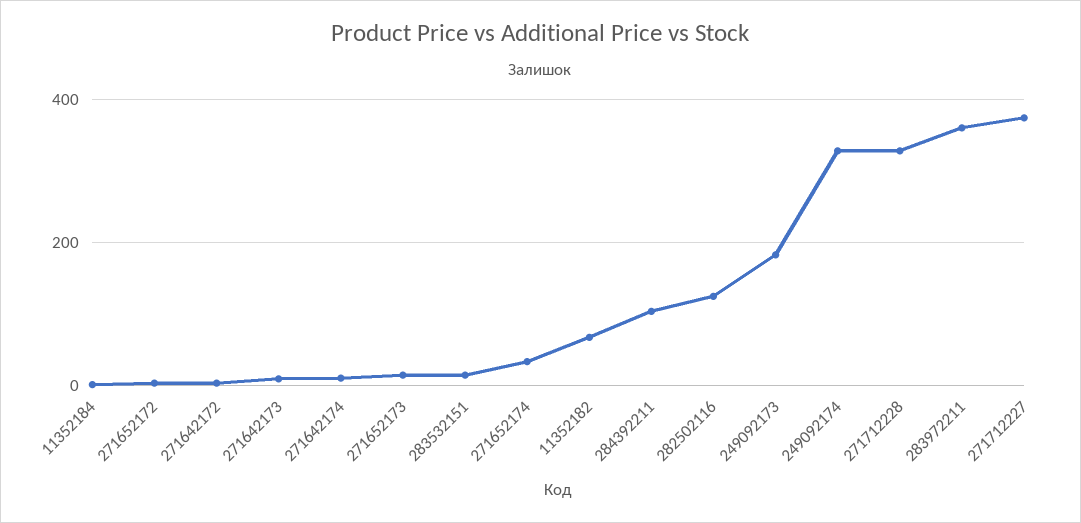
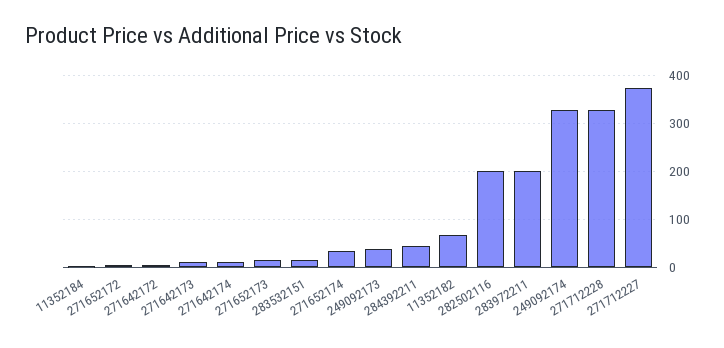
  {
    "11352184": 0,
    "271652172": 0,
    "271642172": 0,
    "271642173": 20,
    "271642174": 20,
    "271652173": 20,
    "283532151": 20,
    "271652174": 40,
    "11352182": 60,
-   "284392211": 100,
+   "284392211": 40,
-   "282502116": 120,
+   "282502116": 200,
-   "249092173": 180,
+   "249092173": 40,
    "249092174": 320,
    "271712228": 320,
-   "283972211": 360,
+   "283972211": 200,
    "271712227": 380
  }

